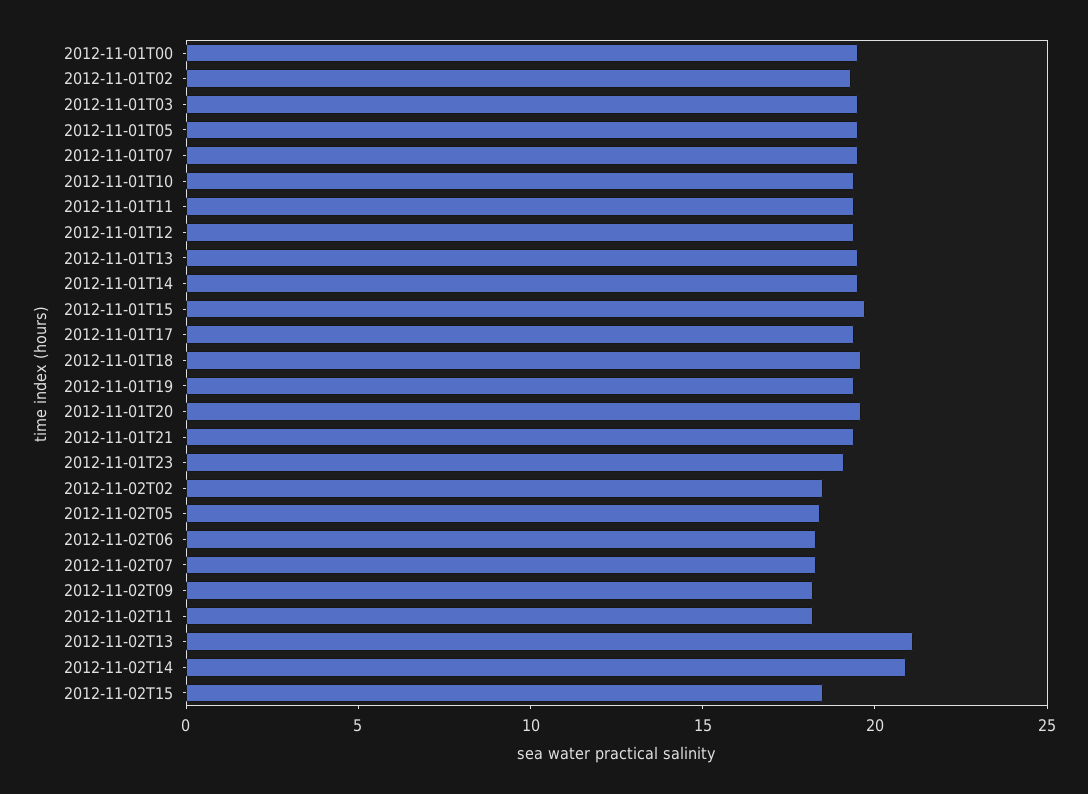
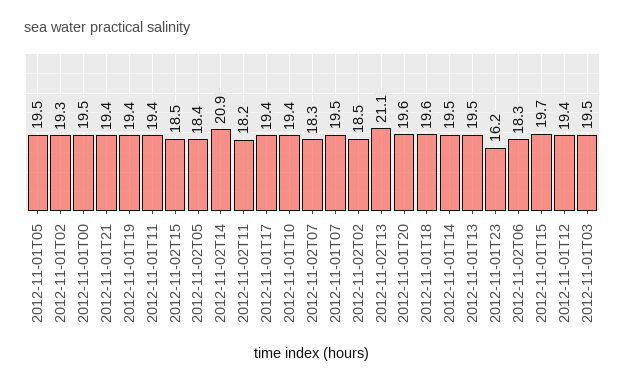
  {
    "2012-11-01T00": 19.5,
    "2012-11-01T02": 19.3,
    "2012-11-01T03": 19.5,
    "2012-11-01T05": 19.5,
    "2012-11-01T07": 19.5,
    "2012-11-01T10": 19.4,
    "2012-11-01T11": 19.4,
    "2012-11-01T12": 19.4,
    "2012-11-01T13": 19.5,
    "2012-11-01T14": 19.5,
    "2012-11-01T15": 19.7,
    "2012-11-01T17": 19.4,
    "2012-11-01T18": 19.6,
    "2012-11-01T19": 19.4,
    "2012-11-01T20": 19.6,
    "2012-11-01T21": 19.4,
-   "2012-11-01T23": 19,
+   "2012-11-01T23": 16.2,
    "2012-11-02T02": 18.5,
    "2012-11-02T05": 18.4,
    "2012-11-02T06": 18.3,
    "2012-11-02T07": 18.3,
-   "2012-11-02T09": 18,
    "2012-11-02T11": 18.2,
    "2012-11-02T13": 21.1,
    "2012-11-02T14": 20.9,
    "2012-11-02T15": 18.5
  }

